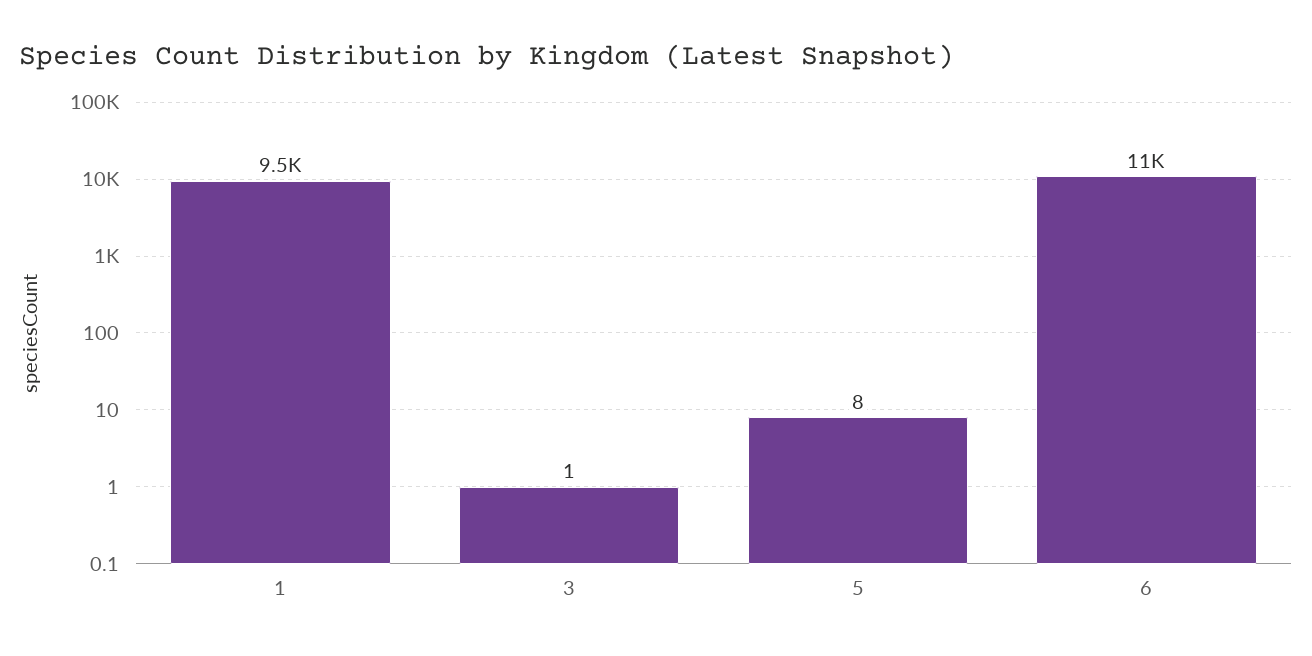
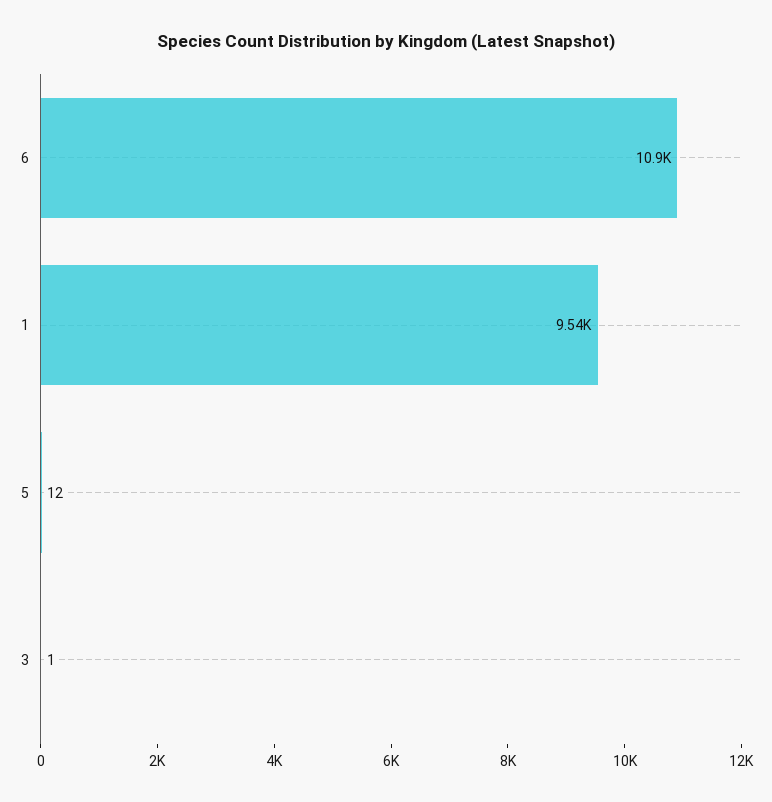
  {
    "1": 9540,
    "3": 1,
-   "5": 8,
+   "5": 12,
    "6": 10900
  }

